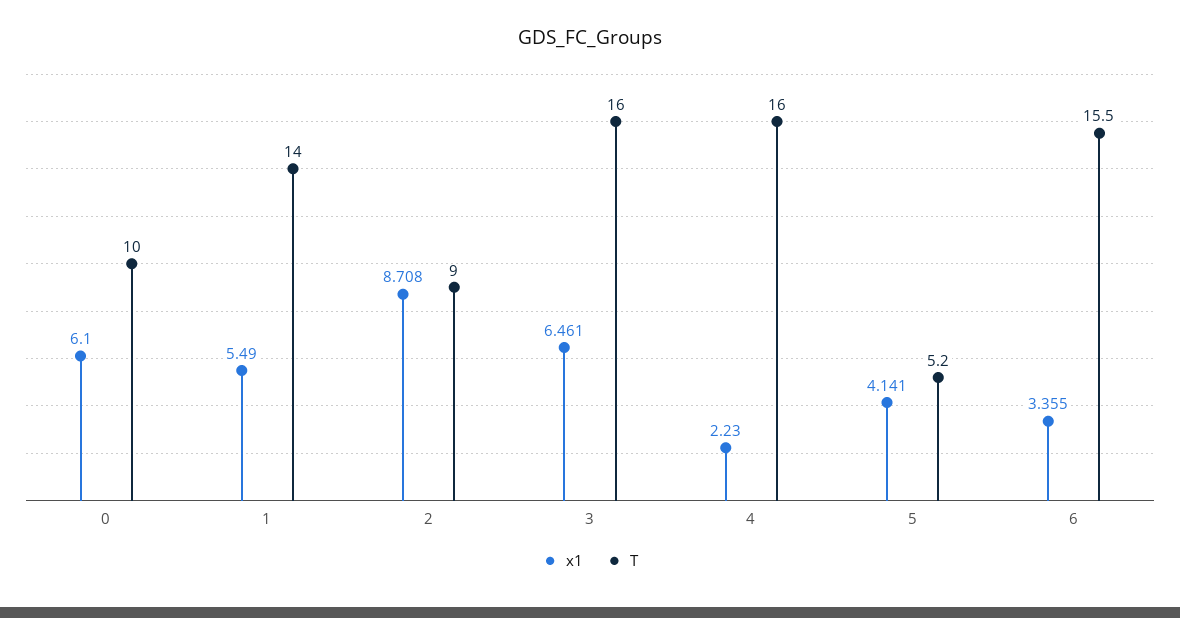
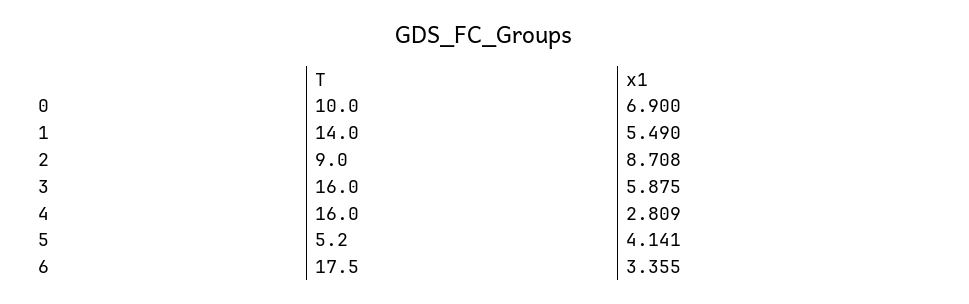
  {
    "x1": {
-     "0": 6.1,
+     "0": 6.9,
      "1": 5.49,
      "2": 8.708,
-     "3": 6.461,
+     "3": 5.875,
-     "4": 2.23,
+     "4": 2.809,
      "5": 4.141,
      "6": 3.355
    },
    "T": {
      "0": 10,
      "1": 14,
      "2": 9,
      "3": 16,
      "4": 16,
      "5": 5.2,
-     "6": 15.5
+     "6": 17.5
    }
  }

